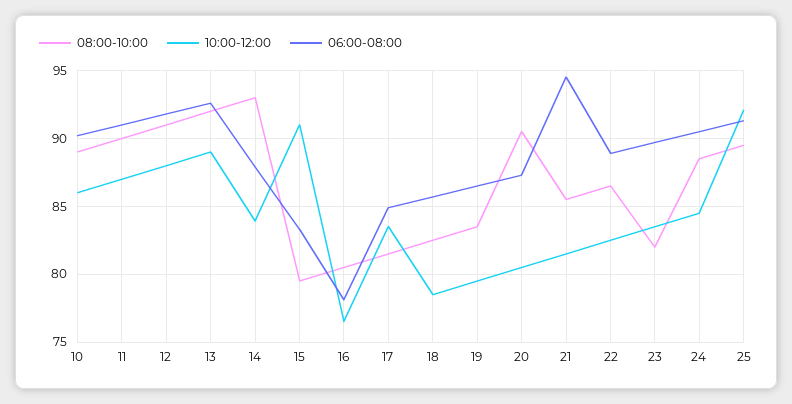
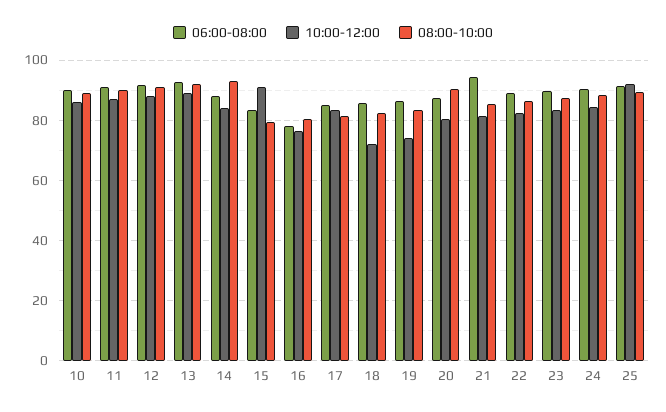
  {
    "08:00-10:00": {
      "10": 89,
      "11": 90,
      "12": 91,
      "13": 92,
      "14": 93,
      "15": 79.5,
      "16": 80.5,
      "17": 81.5,
      "18": 82.5,
      "19": 83.5,
      "20": 90.5,
      "21": 85.5,
      "22": 86.5,
-     "23": 82,
+     "23": 88,
      "24": 88.5,
      "25": 89.5
    },
    "10:00-12:00": {
      "10": 86,
      "11": 87,
      "12": 88,
      "13": 89,
      "14": 84,
      "15": 91,
      "16": 76.5,
      "17": 83.5,
-     "18": 78.5,
+     "18": 72,
-     "19": 79.5,
+     "19": 74,
      "20": 80.5,
      "21": 81.5,
      "22": 82.5,
      "23": 83.5,
      "24": 84.5,
      "25": 92
    },
    "06:00-08:00": {
      "10": 90,
      "11": 91,
      "12": 92,
      "13": 92.5,
      "14": 88,
      "15": 83.5,
      "16": 78,
      "17": 85,
      "18": 85.5,
      "19": 86.5,
      "20": 87.5,
      "21": 94.5,
      "22": 89,
      "23": 89.5,
      "24": 90.5,
      "25": 91.5
    }
  }

